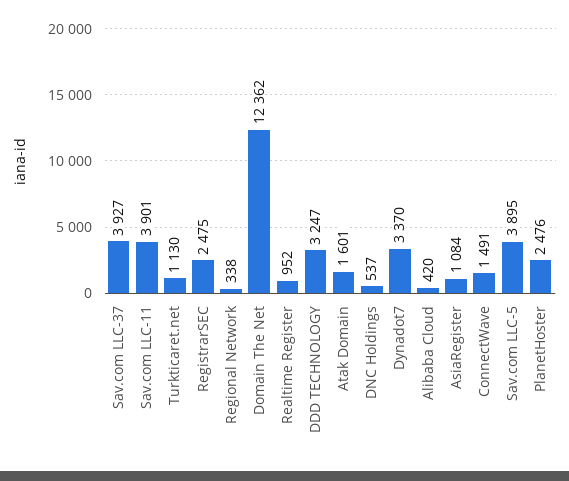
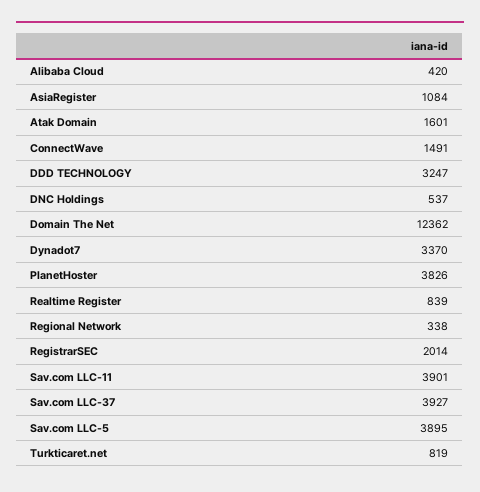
  {
    "Sav.com LLC-37": 3927,
    "Sav.com LLC-11": 3901,
-   "Turkticaret.net": 1130,
+   "Turkticaret.net": 819,
-   "RegistrarSEC": 2475,
+   "RegistrarSEC": 2014,
    "Regional Network": 338,
    "Domain The Net": 12362,
-   "Realtime Register": 952,
+   "Realtime Register": 839,
    "DDD TECHNOLOGY": 3247,
    "Atak Domain": 1601,
    "DNC Holdings": 537,
    "Dynadot7": 3370,
    "Alibaba Cloud": 420,
    "AsiaRegister": 1084,
    "ConnectWave": 1491,
    "Sav.com LLC-5": 3895,
-   "PlanetHoster": 2476
+   "PlanetHoster": 3826
  }

